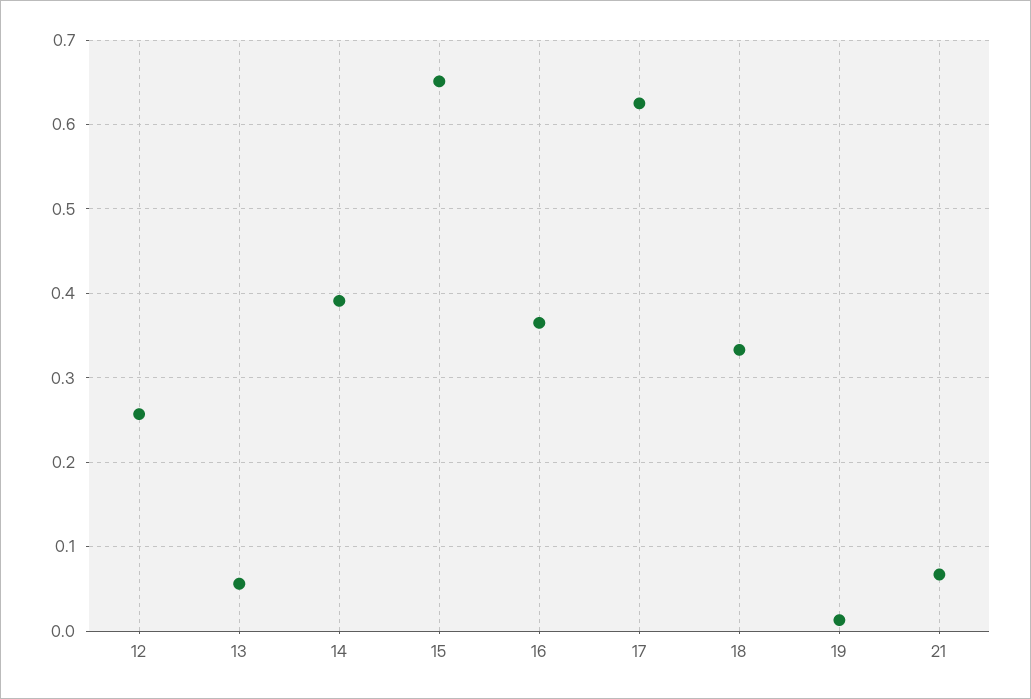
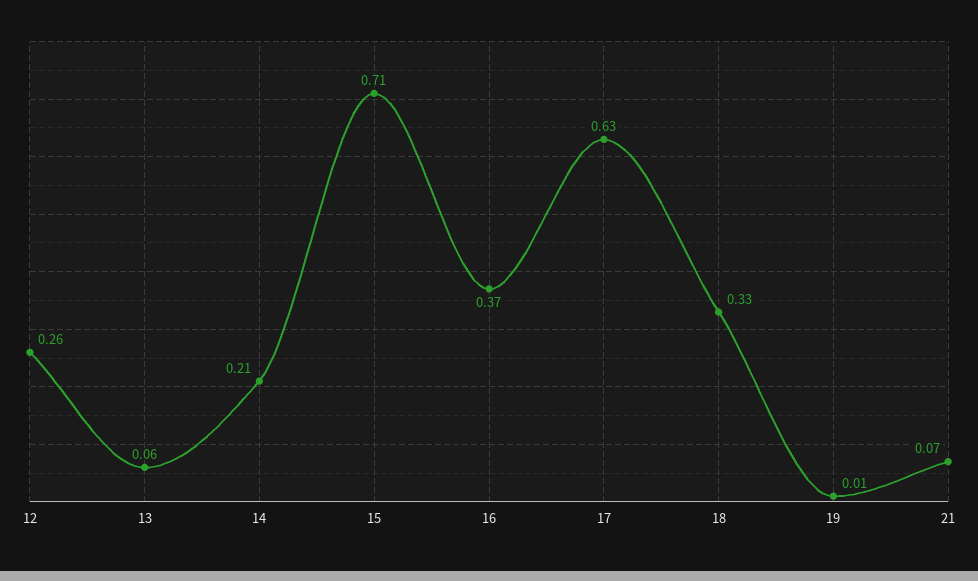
  {
    "12": 0.26,
    "13": 0.06,
-   "14": 0.39,
+   "14": 0.21,
-   "15": 0.65,
+   "15": 0.71,
    "16": 0.37,
    "17": 0.63,
    "18": 0.33,
    "19": 0.01,
    "21": 0.07
  }

